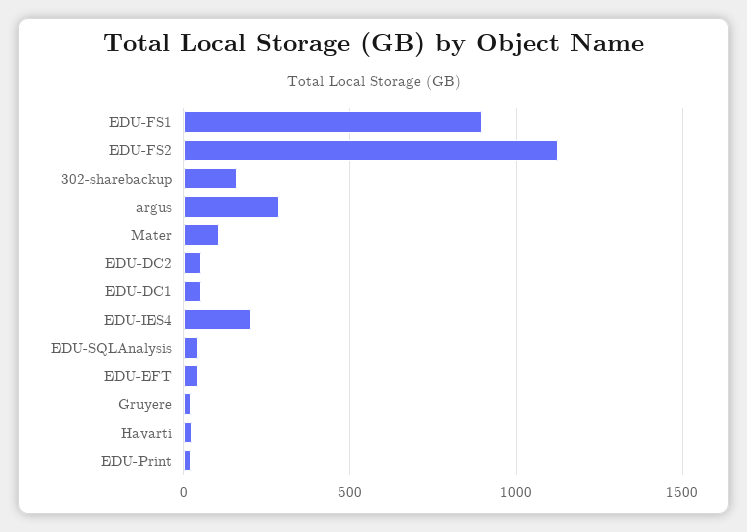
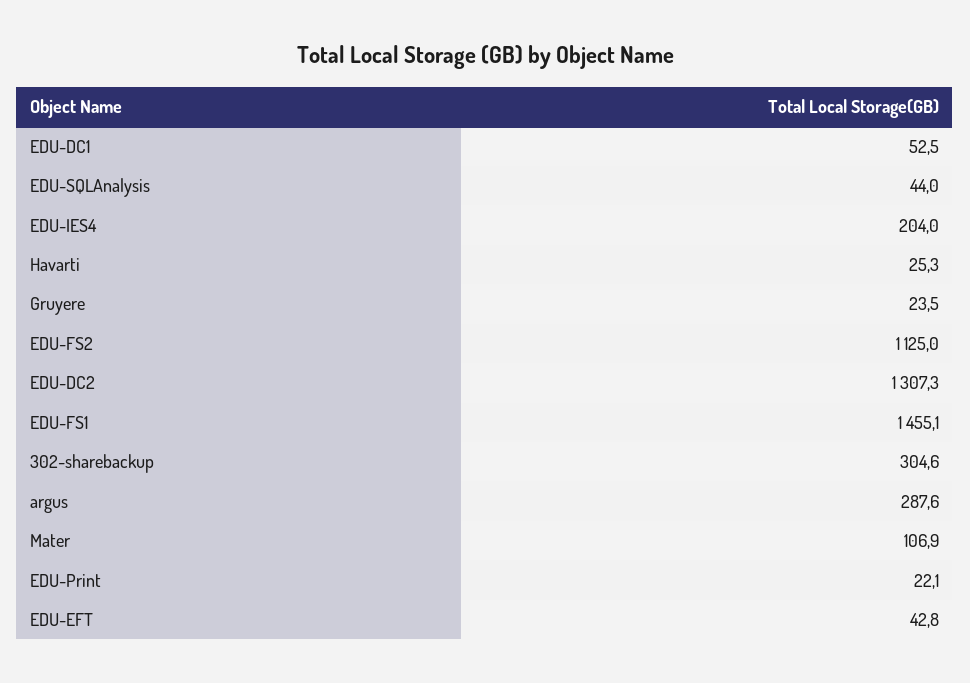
  {
-   "EDU-FS1": 900,
+   "EDU-FS1": 1455.1,
    "EDU-FS2": 1125,
-   "302-sharebackup": 150,
+   "302-sharebackup": 304.6,
    "argus": 287.6,
    "Mater": 106.9,
-   "EDU-DC2": 50,
+   "EDU-DC2": 1307.3,
    "EDU-DC1": 52.5,
    "EDU-IES4": 204,
    "EDU-SQLAnalysis": 44,
    "EDU-EFT": 42.8,
    "Gruyere": 23.5,
    "Havarti": 25.3,
    "EDU-Print": 22.1
  }

